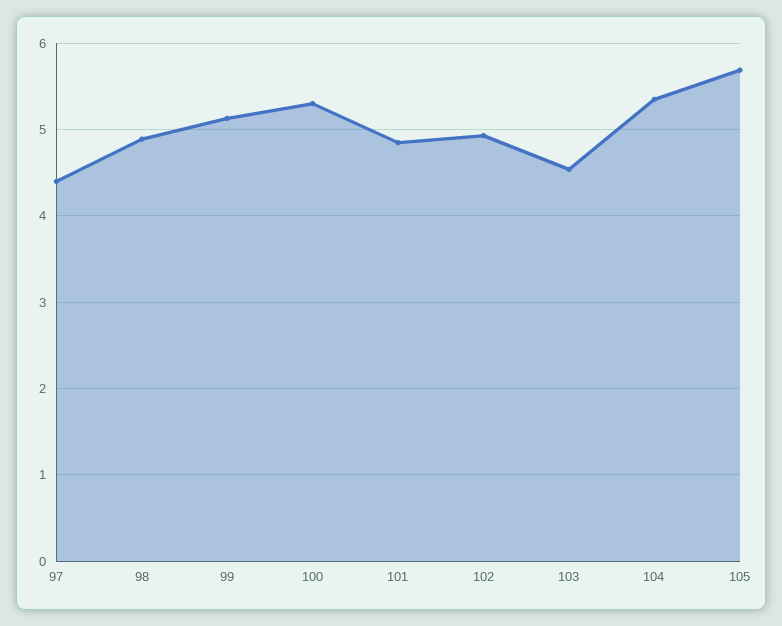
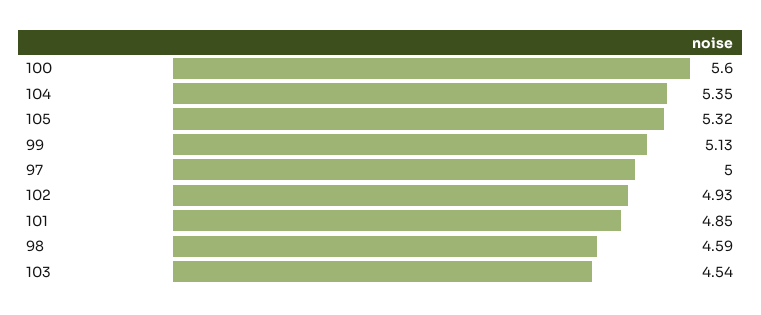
  {
-   "97": 4.4,
+   "97": 5,
-   "98": 4.9,
+   "98": 4.59,
    "99": 5.13,
-   "100": 5.3,
+   "100": 5.6,
    "101": 4.85,
    "102": 4.93,
    "103": 4.54,
    "104": 5.35,
-   "105": 5.7
+   "105": 5.32
  }

